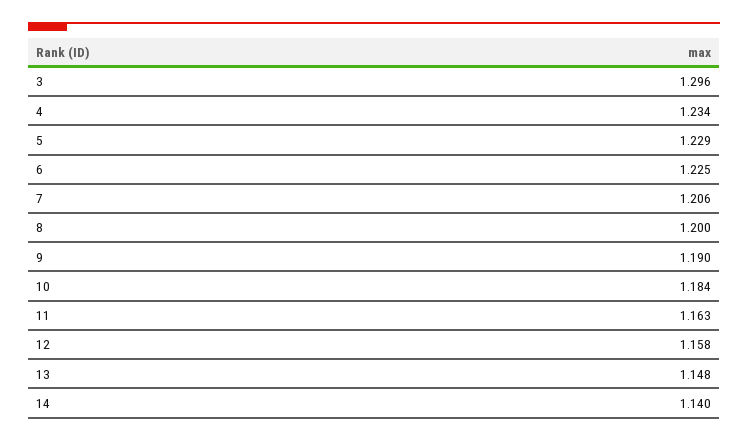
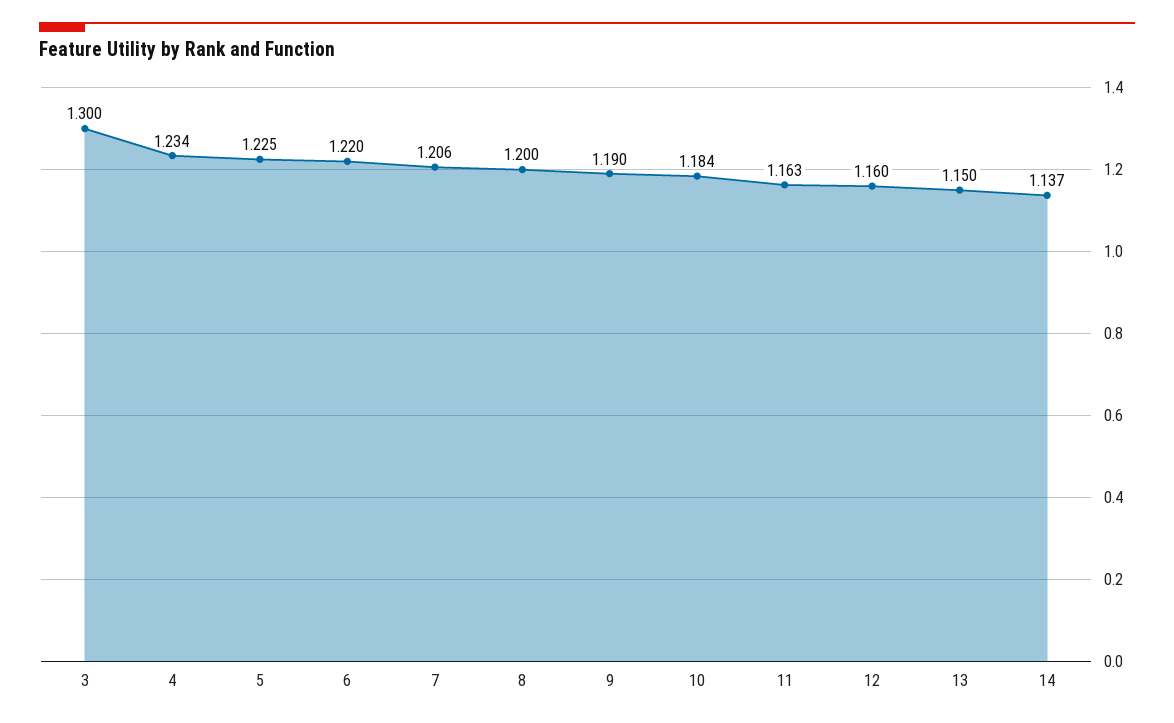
  {
-   "3": 1.296,
+   "3": 1.3,
    "4": 1.234,
-   "5": 1.229,
+   "5": 1.225,
-   "6": 1.225,
+   "6": 1.22,
    "7": 1.206,
    "8": 1.2,
    "9": 1.19,
    "10": 1.184,
    "11": 1.163,
-   "12": 1.158,
+   "12": 1.16,
-   "13": 1.148,
+   "13": 1.15,
-   "14": 1.14
+   "14": 1.137
  }

